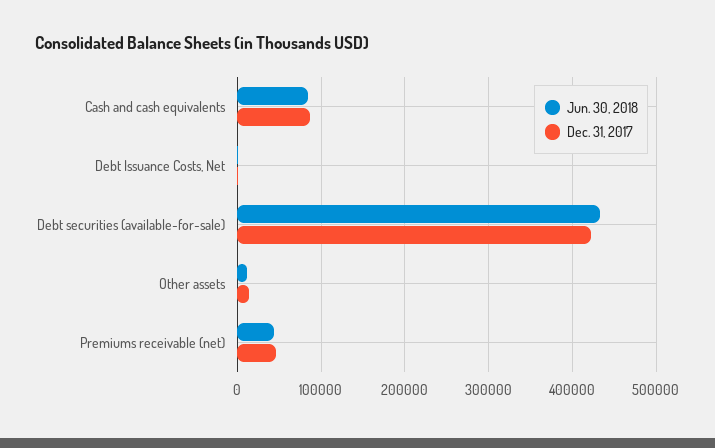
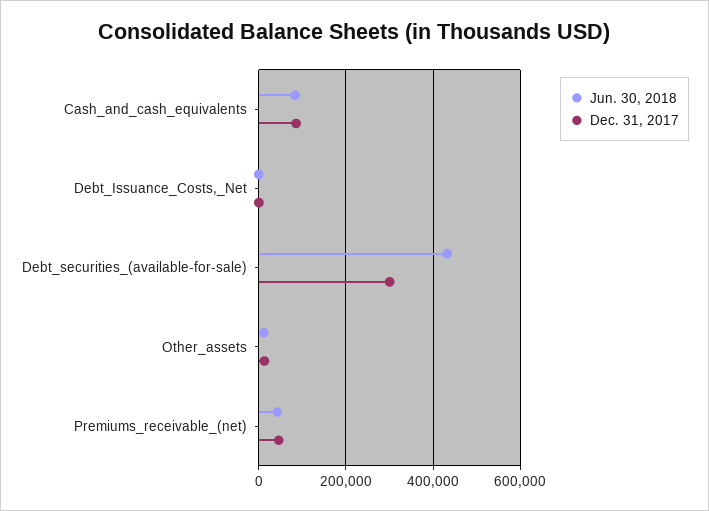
  {
    "Jun. 30, 2018": {
      "Cash and cash equivalents": 80000,
      "Debt Issuance Costs, Net": 0,
      "Debt securities (available-for-sale)": 430000,
      "Other assets": 10000,
      "Premiums receivable (net)": 40000
    },
    "Dec. 31, 2017": {
      "Cash and cash equivalents": 90000,
      "Debt Issuance Costs, Net": 0,
-     "Debt securities (available-for-sale)": 420000,
+     "Debt securities (available-for-sale)": 300000,
      "Other assets": 10000,
      "Premiums receivable (net)": 50000
    }
  }

